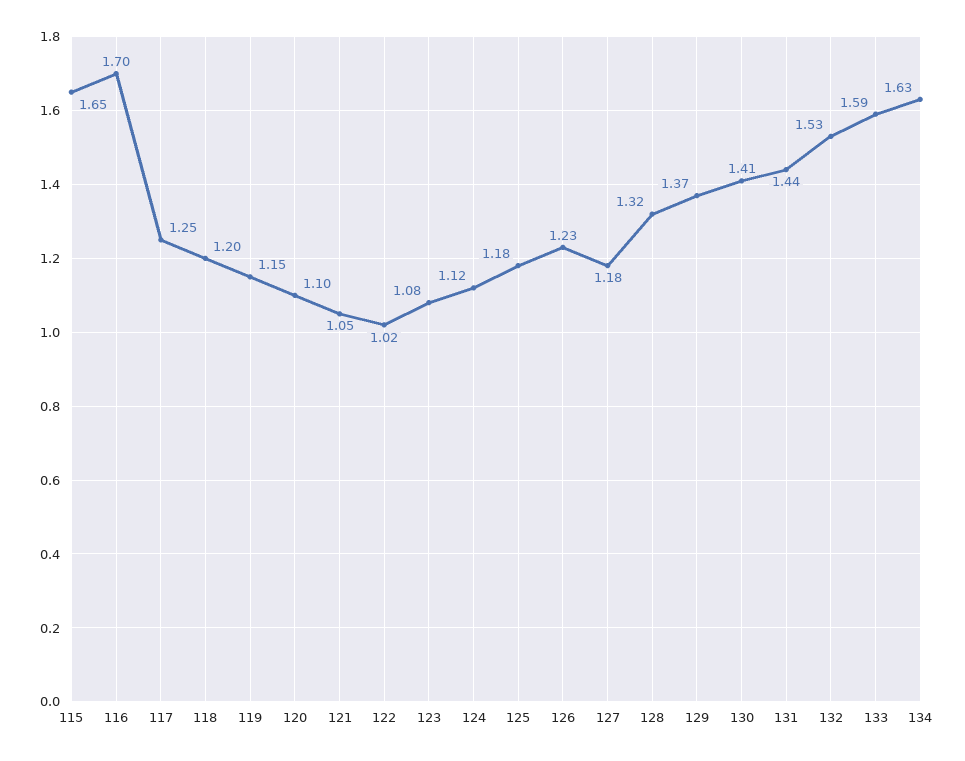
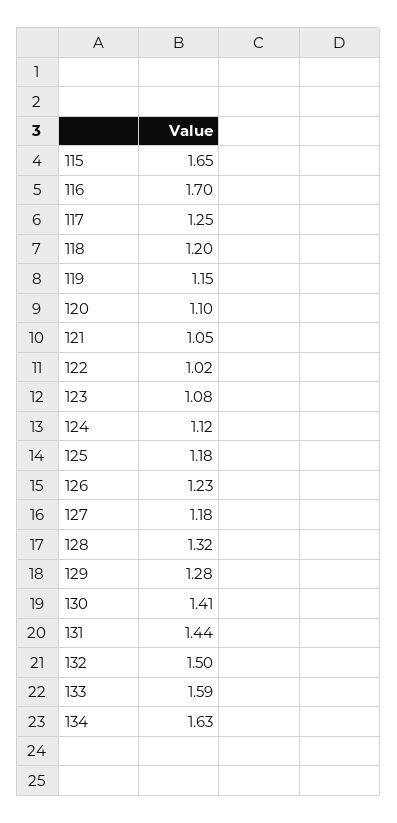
  {
    "115": 1.65,
    "116": 1.7,
    "117": 1.25,
    "118": 1.2,
    "119": 1.15,
    "120": 1.1,
    "121": 1.05,
    "122": 1.02,
    "123": 1.08,
    "124": 1.12,
    "125": 1.18,
    "126": 1.23,
    "127": 1.18,
    "128": 1.32,
-   "129": 1.37,
+   "129": 1.28,
    "130": 1.41,
    "131": 1.44,
-   "132": 1.53,
+   "132": 1.5,
    "133": 1.59,
    "134": 1.63
  }

